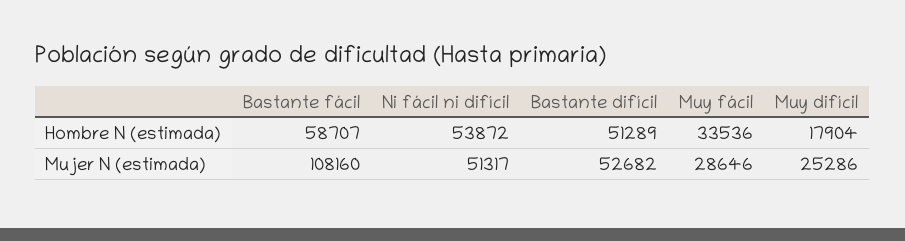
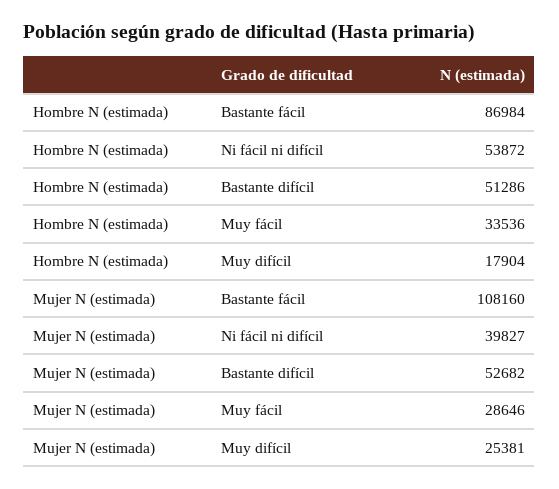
  {
    "Bastante fácil": {
-     "Hombre N (estimada)": 58707,
+     "Hombre N (estimada)": 86984,
      "Mujer N (estimada)": 108160
    },
    "Ni fácil ni difícil": {
      "Hombre N (estimada)": 53872,
-     "Mujer N (estimada)": 51317
+     "Mujer N (estimada)": 39827
    },
    "Bastante difícil": {
-     "Hombre N (estimada)": 51289,
+     "Hombre N (estimada)": 51286,
      "Mujer N (estimada)": 52682
    },
    "Muy fácil": {
      "Hombre N (estimada)": 33536,
      "Mujer N (estimada)": 28646
    },
    "Muy difícil": {
      "Hombre N (estimada)": 17904,
-     "Mujer N (estimada)": 25286
+     "Mujer N (estimada)": 25381
    }
  }

